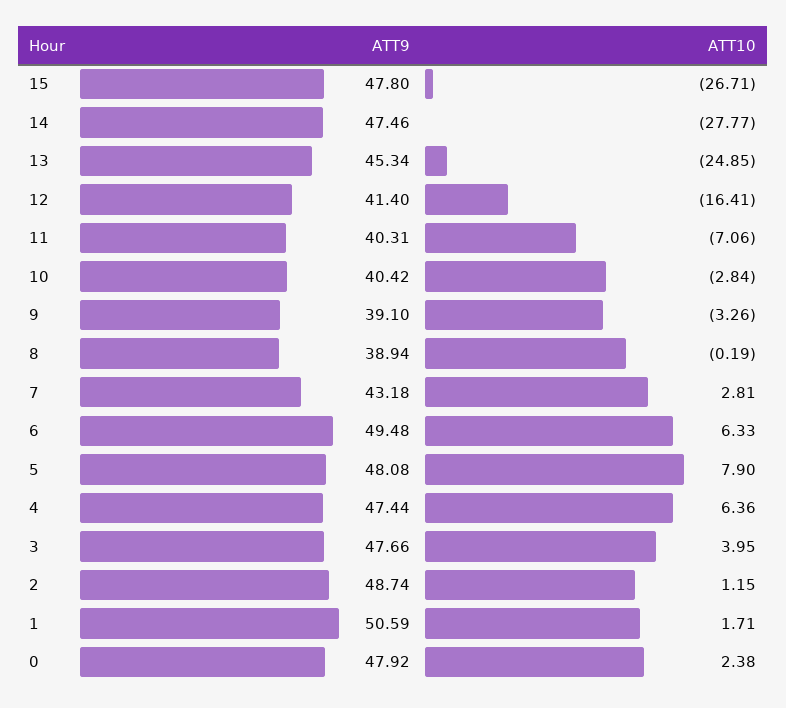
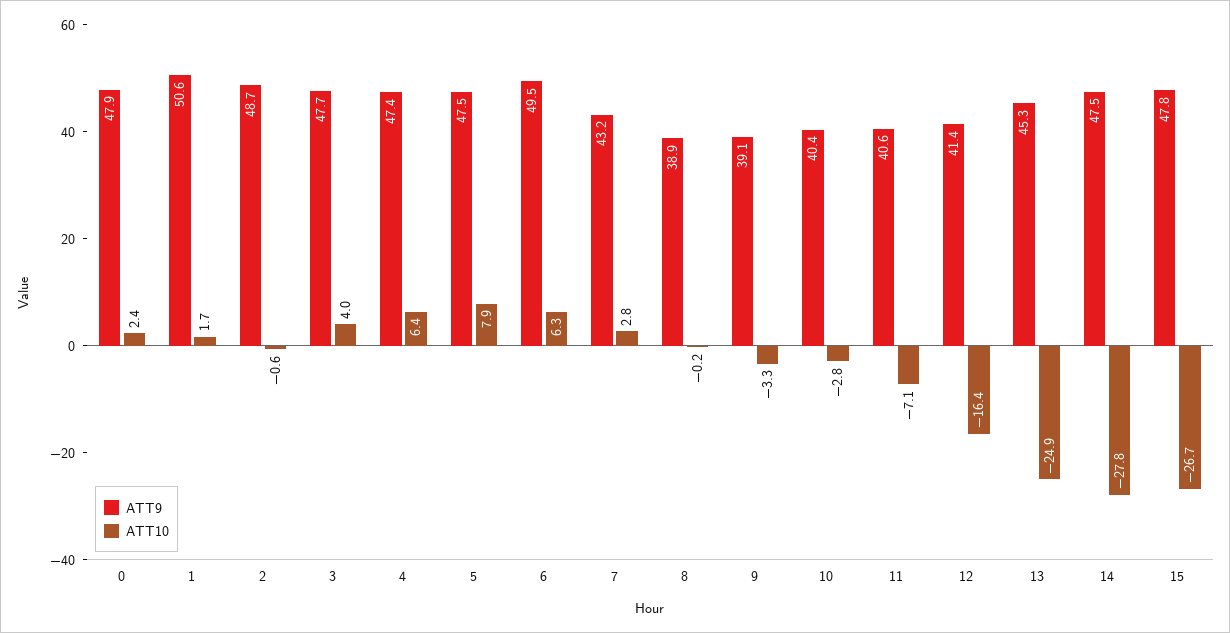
  {
    "ATT9": {
      "15": 47.8,
      "14": 47.46,
      "13": 45.34,
      "12": 41.4,
-     "11": 40.31,
+     "11": 40.6,
      "10": 40.42,
      "9": 39.1,
      "8": 38.94,
      "7": 43.18,
      "6": 49.48,
-     "5": 48.08,
+     "5": 47.5,
      "4": 47.44,
      "3": 47.66,
      "2": 48.74,
      "1": 50.59,
      "0": 47.92
    },
    "ATT10": {
      "15": -26.71,
      "14": -27.77,
      "13": -24.85,
      "12": -16.41,
      "11": -7.06,
      "10": -2.84,
      "9": -3.26,
      "8": -0.19,
      "7": 2.81,
      "6": 6.33,
      "5": 7.9,
      "4": 6.36,
      "3": 3.95,
-     "2": 1.15,
+     "2": -0.6,
      "1": 1.71,
      "0": 2.38
    }
  }

